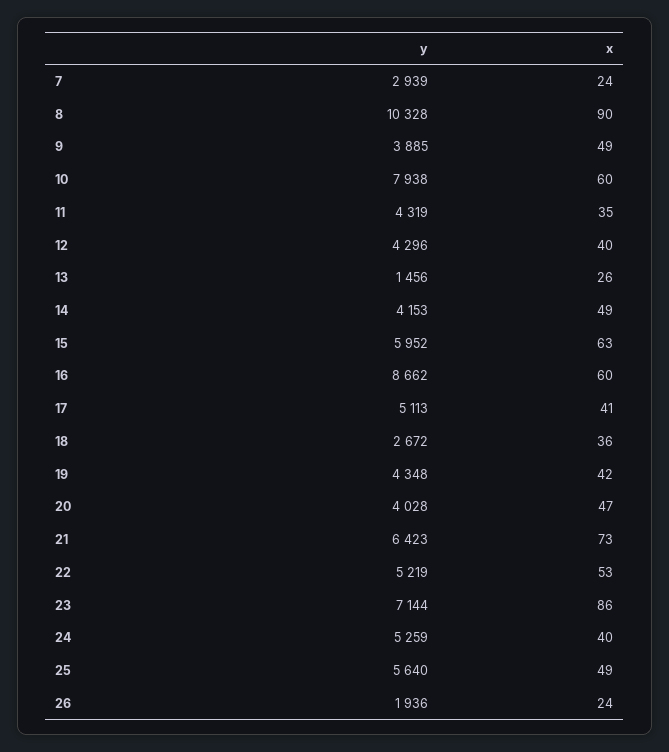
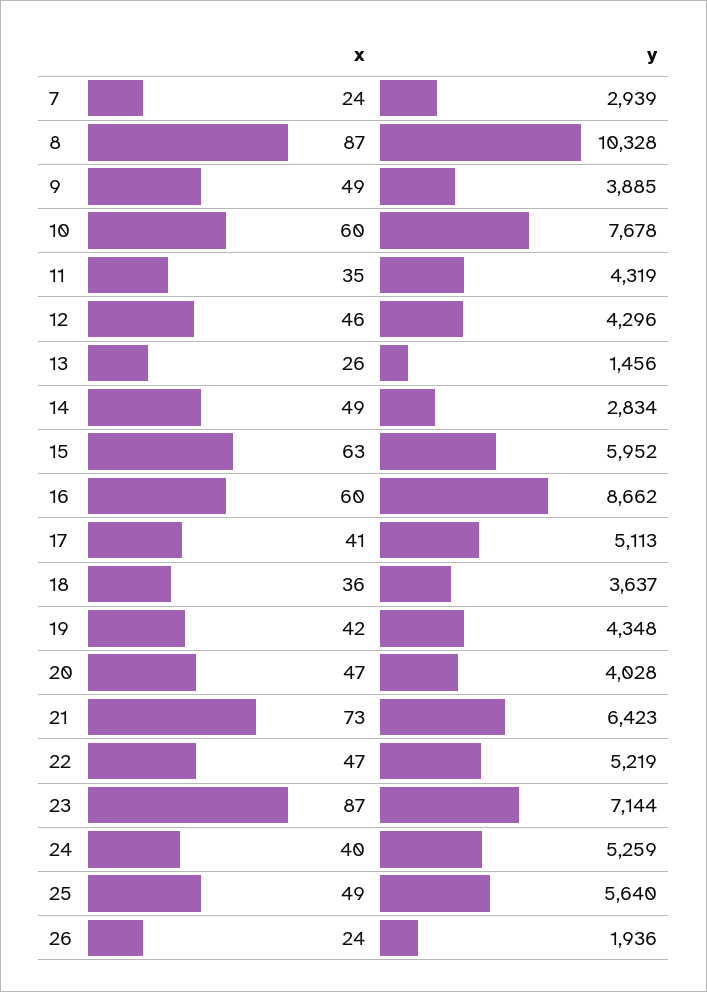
  {
    "y": {
      "7": 2939,
      "8": 10328,
      "9": 3885,
-     "10": 7938,
+     "10": 7678,
      "11": 4319,
      "12": 4296,
      "13": 1456,
-     "14": 4153,
+     "14": 2834,
      "15": 5952,
      "16": 8662,
      "17": 5113,
-     "18": 2672,
+     "18": 3637,
      "19": 4348,
      "20": 4028,
      "21": 6423,
      "22": 5219,
      "23": 7144,
      "24": 5259,
      "25": 5640,
      "26": 1936
    },
    "x": {
      "7": 24,
-     "8": 90,
+     "8": 87,
      "9": 49,
      "10": 60,
      "11": 35,
-     "12": 40,
+     "12": 46,
      "13": 26,
      "14": 49,
      "15": 63,
      "16": 60,
      "17": 41,
      "18": 36,
      "19": 42,
      "20": 47,
      "21": 73,
-     "22": 53,
+     "22": 47,
-     "23": 86,
+     "23": 87,
      "24": 40,
      "25": 49,
      "26": 24
    }
  }

